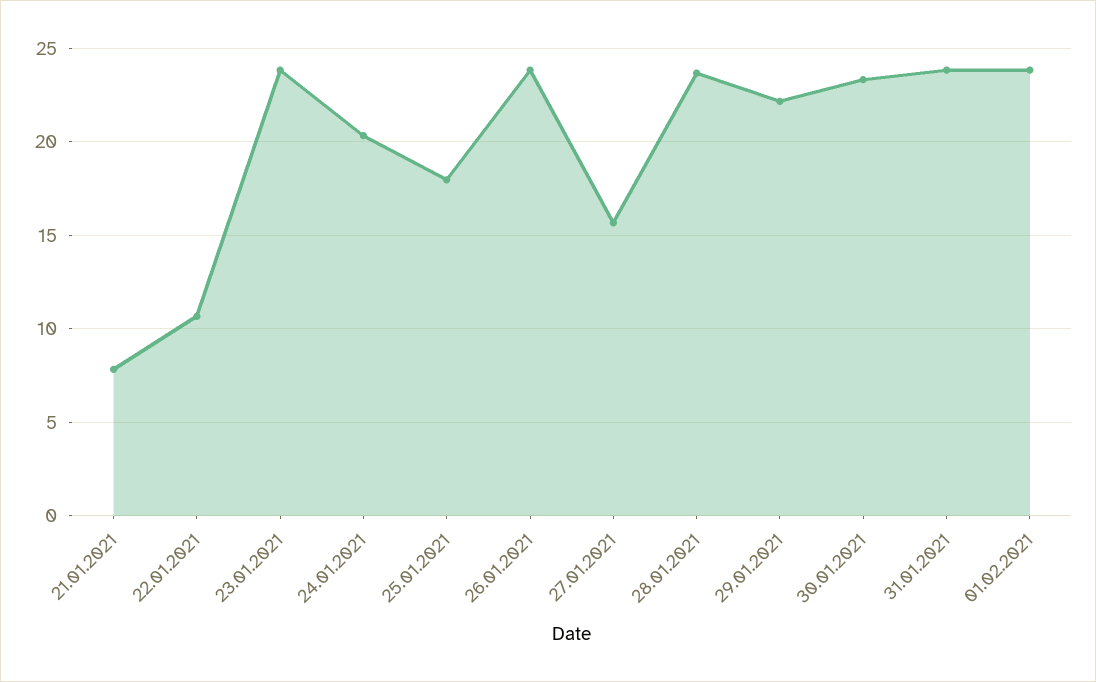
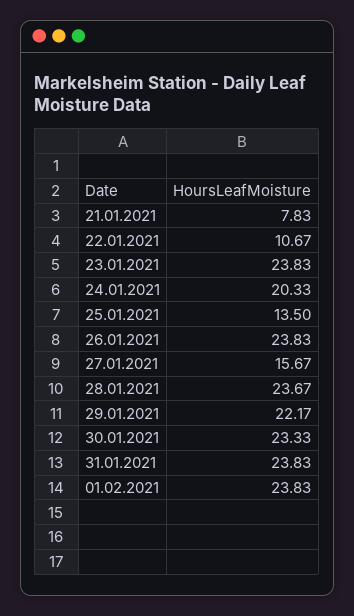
  {
    "21.01.2021": 7.83,
    "22.01.2021": 10.67,
    "23.01.2021": 23.83,
    "24.01.2021": 20.33,
-   "25.01.2021": 18,
+   "25.01.2021": 13.5,
    "26.01.2021": 23.83,
    "27.01.2021": 15.67,
    "28.01.2021": 23.67,
    "29.01.2021": 22.17,
    "30.01.2021": 23.33,
    "31.01.2021": 23.83,
    "01.02.2021": 23.83
  }

